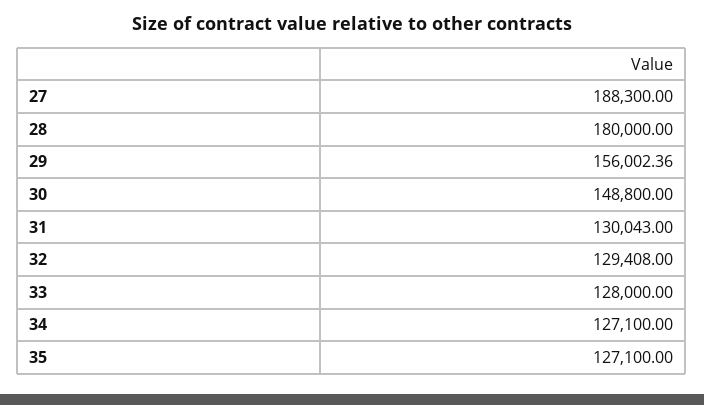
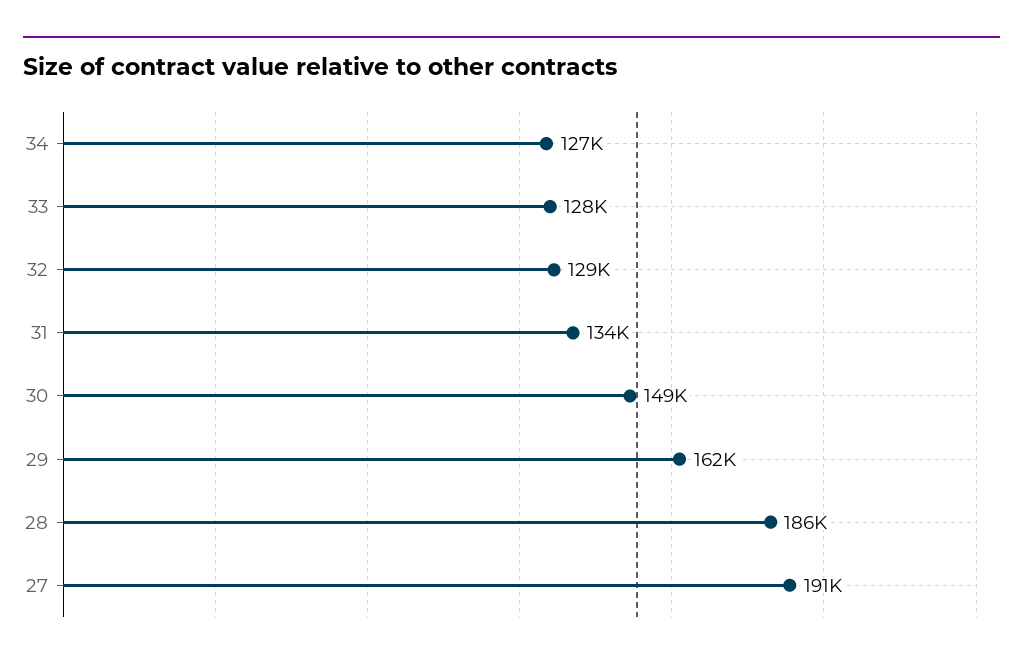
  {
-   "27": 188300,
+   "27": 191000,
-   "28": 180000,
+   "28": 186000,
-   "29": 156002.36,
+   "29": 162000,
    "30": 148800,
-   "31": 130043,
+   "31": 134000,
    "32": 129408,
    "33": 128000,
-   "34": 127100,
+   "34": 127100
-   "35": 127100
  }

